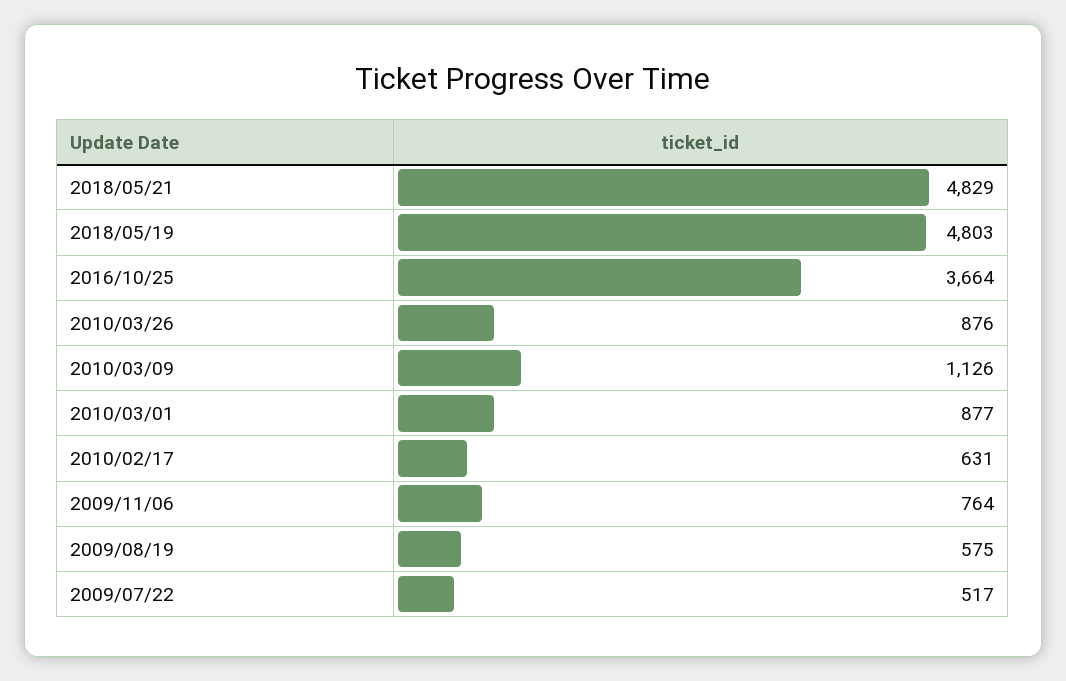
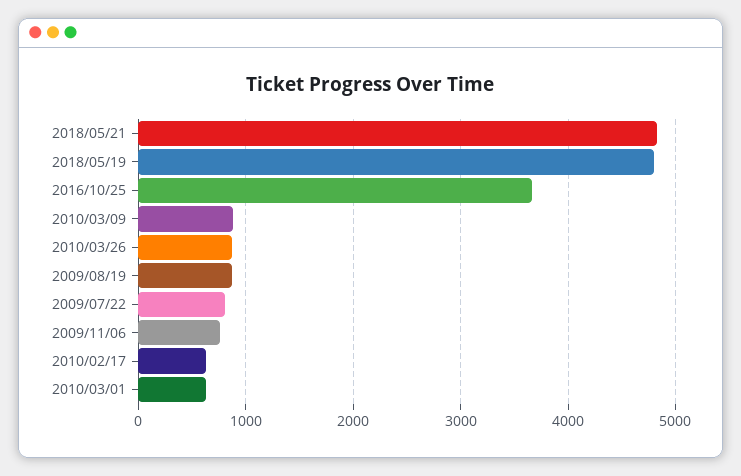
  {
    "2018/05/21": 4829,
    "2018/05/19": 4803,
    "2016/10/25": 3664,
    "2010/03/26": 876,
-   "2010/03/09": 1126,
+   "2010/03/09": 900,
-   "2010/03/01": 877,
+   "2010/03/01": 600,
    "2010/02/17": 631,
    "2009/11/06": 764,
-   "2009/08/19": 575,
+   "2009/08/19": 900,
-   "2009/07/22": 517
+   "2009/07/22": 800
  }

